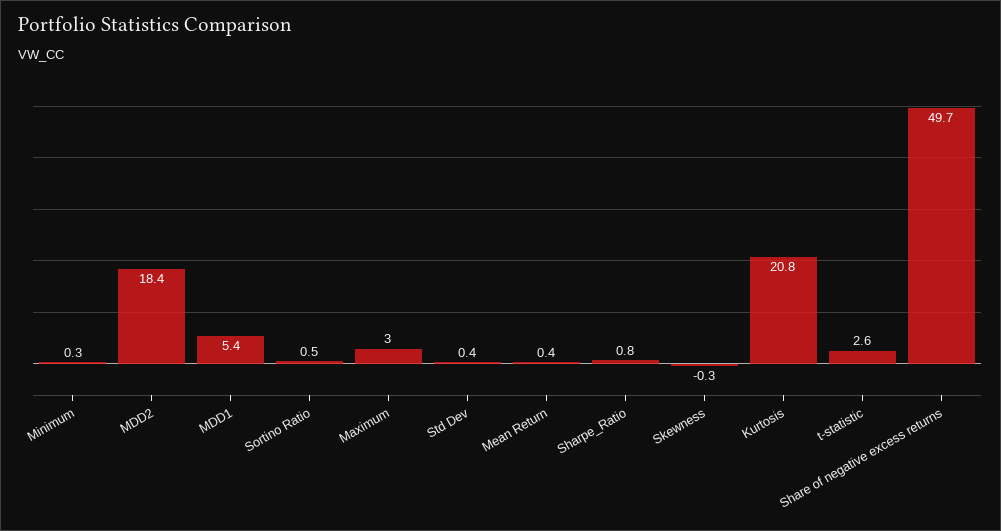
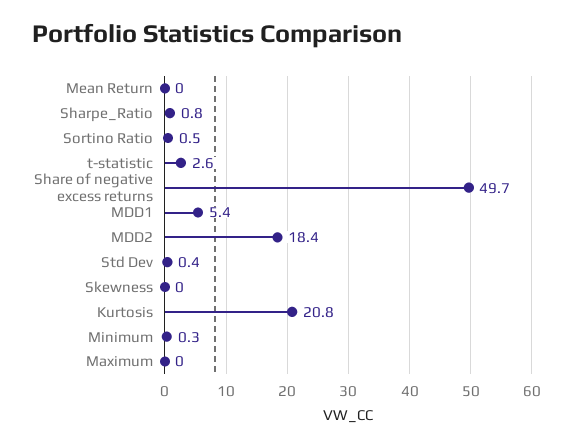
  {
    "Minimum": 0.3,
    "MDD2": 18.4,
    "MDD1": 5.4,
    "Sortino Ratio": 0.5,
-   "Maximum": 3,
+   "Maximum": 0,
    "Std Dev": 0.4,
-   "Mean Return": 0.4,
+   "Mean Return": 0,
    "Sharpe_Ratio": 0.8,
-   "Skewness": -0.3,
+   "Skewness": 0,
    "Kurtosis": 20.8,
    "t-statistic": 2.6,
    "Share of negative excess returns": 49.7
  }

